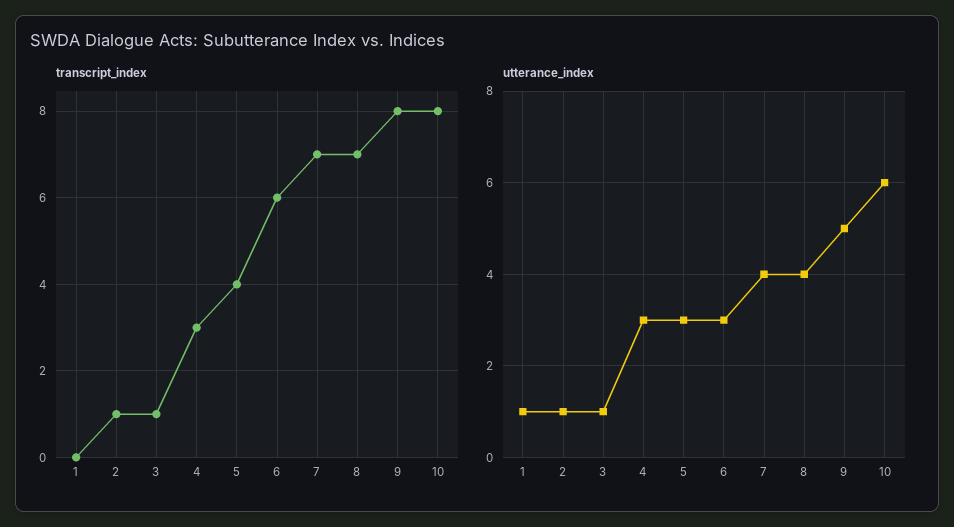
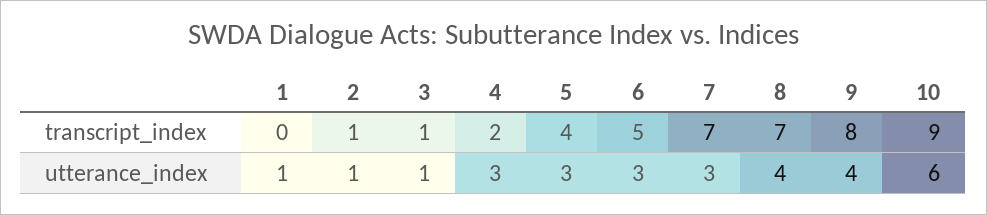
  {
    "transcript_index": {
      "1": 0,
      "2": 1,
      "3": 1,
-     "4": 3,
+     "4": 2,
      "5": 4,
-     "6": 6,
+     "6": 5,
      "7": 7,
      "8": 7,
      "9": 8,
-     "10": 8
+     "10": 9
    },
    "utterance_index": {
      "1": 1,
      "2": 1,
      "3": 1,
      "4": 3,
      "5": 3,
      "6": 3,
-     "7": 4,
+     "7": 3,
      "8": 4,
-     "9": 5,
+     "9": 4,
      "10": 6
    }
  }

